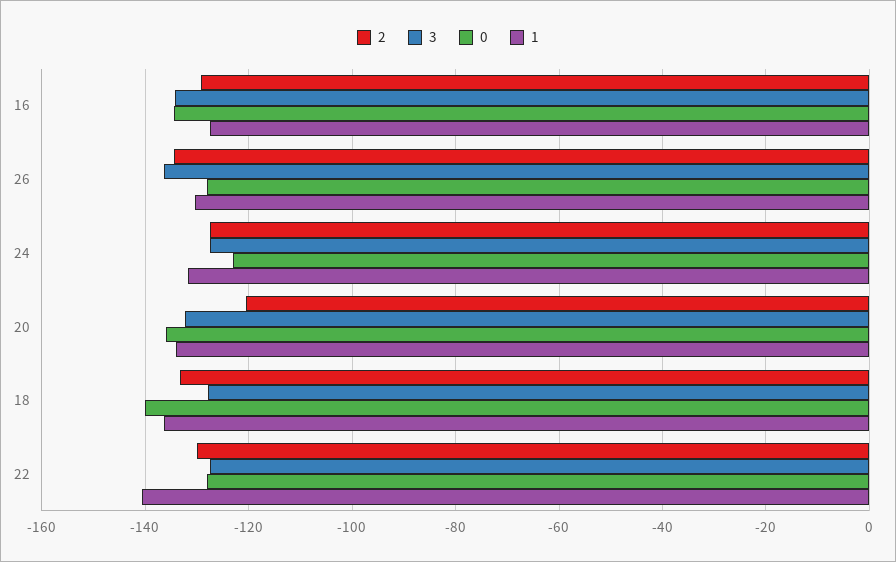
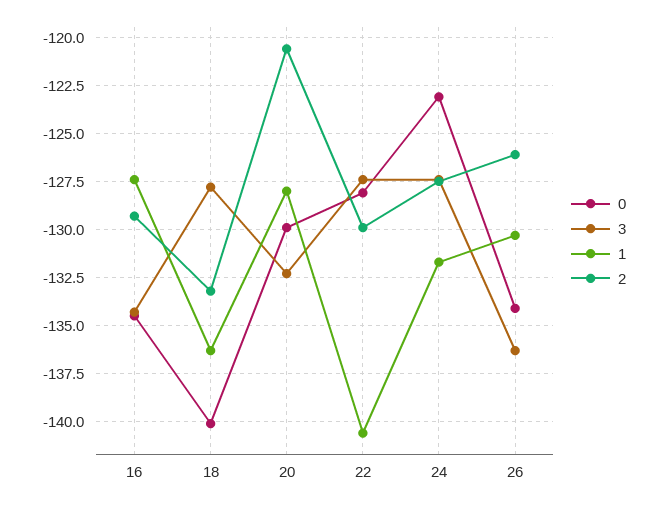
  {
    "2": {
      "16": -129.5,
-     "26": -134,
+     "26": -126,
      "24": -127.5,
      "20": -120.5,
      "18": -133,
      "22": -130
    },
    "3": {
      "16": -134.5,
      "26": -136.5,
      "24": -127.5,
      "20": -132.5,
      "18": -128,
      "22": -127.5
    },
    "0": {
      "16": -134.5,
-     "26": -128,
+     "26": -134,
      "24": -123,
-     "20": -136,
+     "20": -130,
      "18": -140,
      "22": -128
    },
    "1": {
      "16": -127.5,
      "26": -130.5,
      "24": -131.5,
-     "20": -134,
+     "20": -128,
      "18": -136.5,
      "22": -140.5
    }
  }

